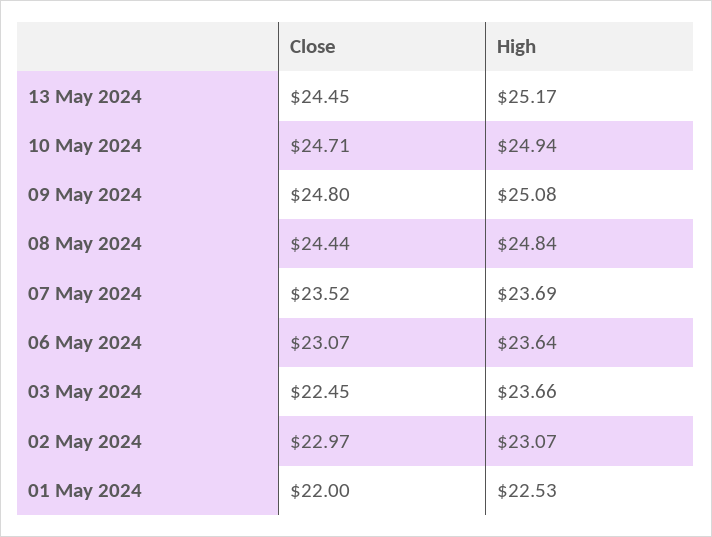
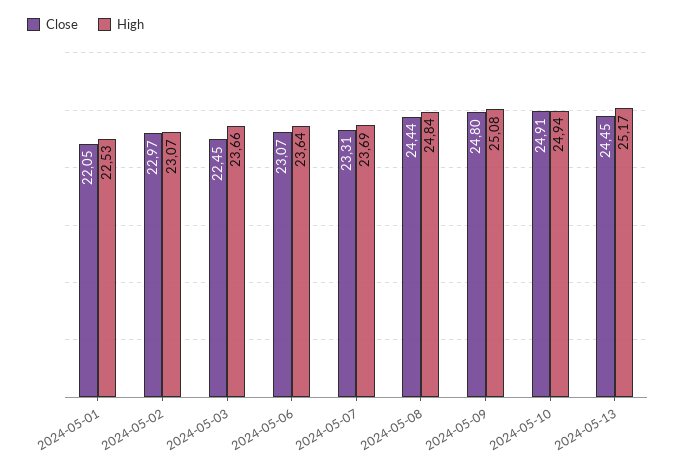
  {
    "Close": {
      "13 May 2024": 24.45,
-     "10 May 2024": 24.71,
+     "10 May 2024": 24.91,
      "09 May 2024": 24.8,
      "08 May 2024": 24.44,
-     "07 May 2024": 23.52,
+     "07 May 2024": 23.31,
      "06 May 2024": 23.07,
      "03 May 2024": 22.45,
      "02 May 2024": 22.97,
-     "01 May 2024": 22
+     "01 May 2024": 22.05
    },
    "High": {
      "13 May 2024": 25.17,
      "10 May 2024": 24.94,
      "09 May 2024": 25.08,
      "08 May 2024": 24.84,
      "07 May 2024": 23.69,
      "06 May 2024": 23.64,
      "03 May 2024": 23.66,
      "02 May 2024": 23.07,
      "01 May 2024": 22.53
    }
  }

